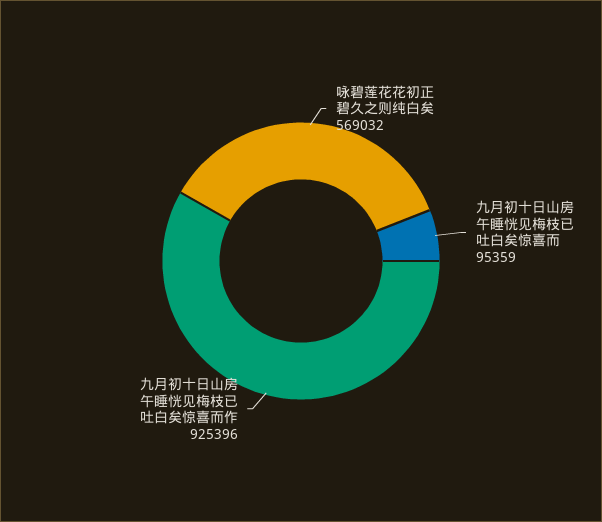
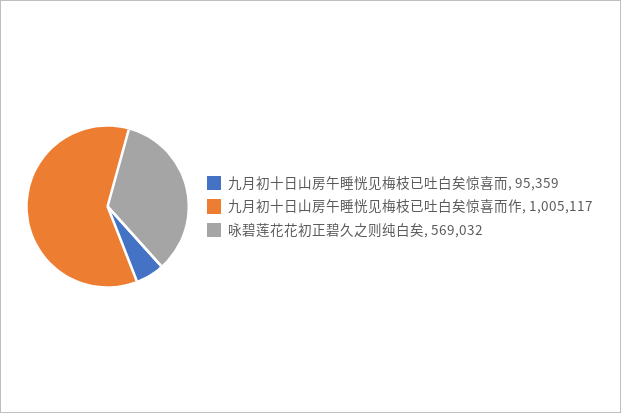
  {
    "咏碧莲花花初正碧久之则纯白矣": 569032,
    "九月初十日山房午睡恍见梅枝已吐白矣惊喜而": 95359,
-   "九月初十日山房午睡恍见梅枝已吐白矣惊喜而作": 925396
+   "九月初十日山房午睡恍见梅枝已吐白矣惊喜而作": 1005117
  }

